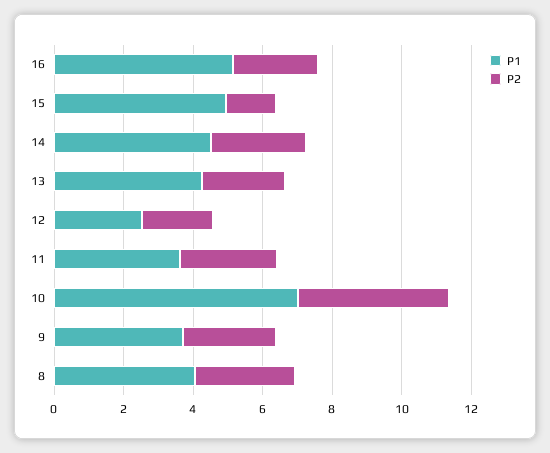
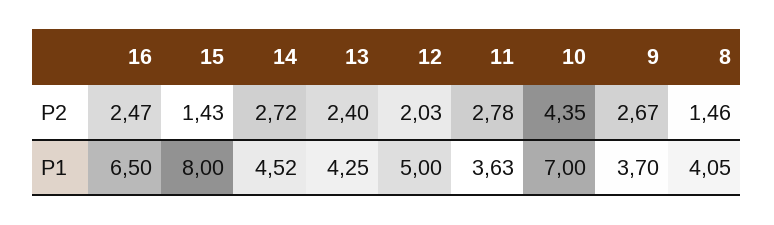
  {
    "P1": {
-     "16": 5,
+     "16": 6.5,
-     "15": 5,
+     "15": 8,
      "14": 4.52,
      "13": 4.25,
-     "12": 2.5,
+     "12": 5,
      "11": 3.63,
      "10": 7,
      "9": 3.7,
      "8": 4.05
    },
    "P2": {
      "16": 2.47,
      "15": 1.43,
      "14": 2.72,
      "13": 2.4,
      "12": 2.03,
      "11": 2.78,
      "10": 4.35,
      "9": 2.67,
-     "8": 3
+     "8": 1.46
    }
  }

